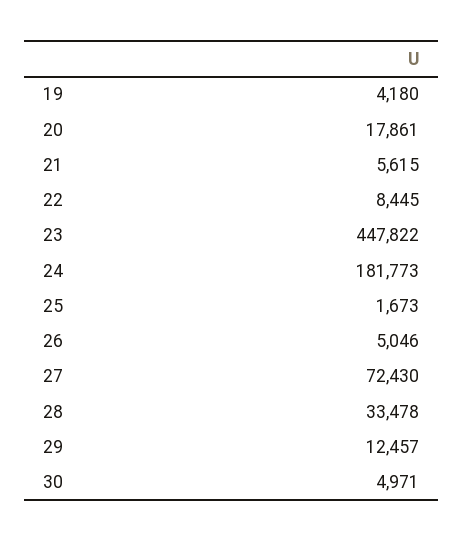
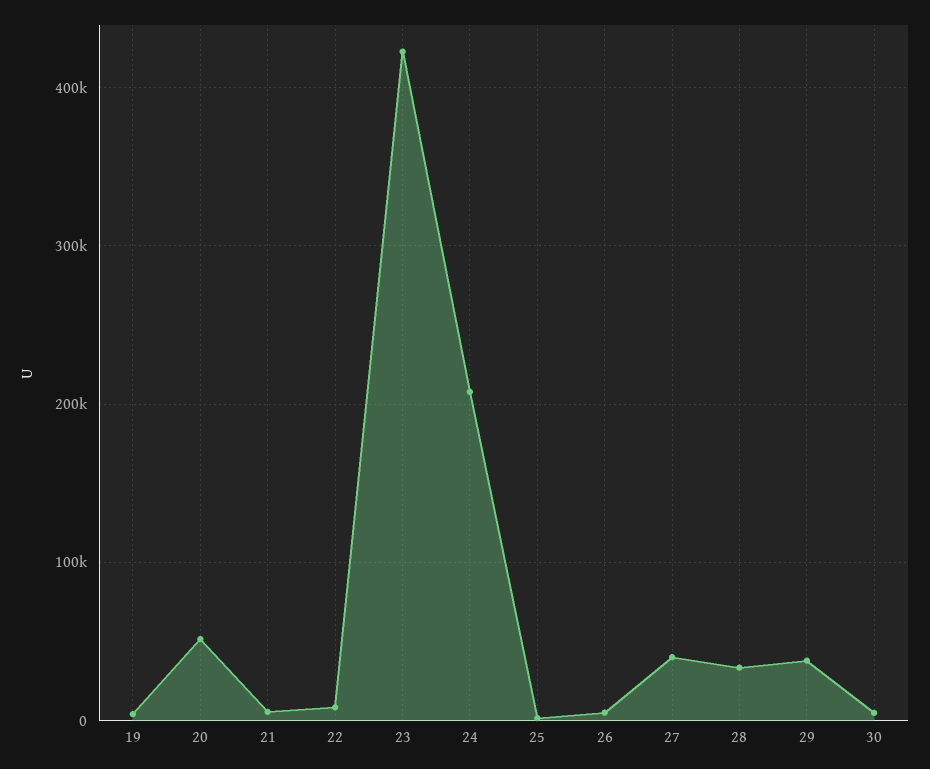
  {
    "19": 4180,
-   "20": 17861,
+   "20": 50000,
    "21": 5615,
    "22": 8445,
-   "23": 447822,
+   "23": 420000,
-   "24": 181773,
+   "24": 210000,
    "25": 1673,
    "26": 5046,
-   "27": 72430,
+   "27": 40000,
    "28": 33478,
-   "29": 12457,
+   "29": 40000,
    "30": 4971
  }

